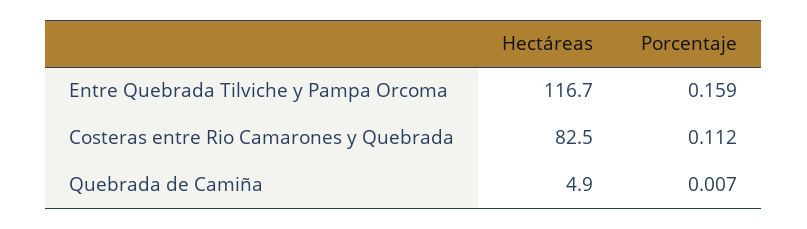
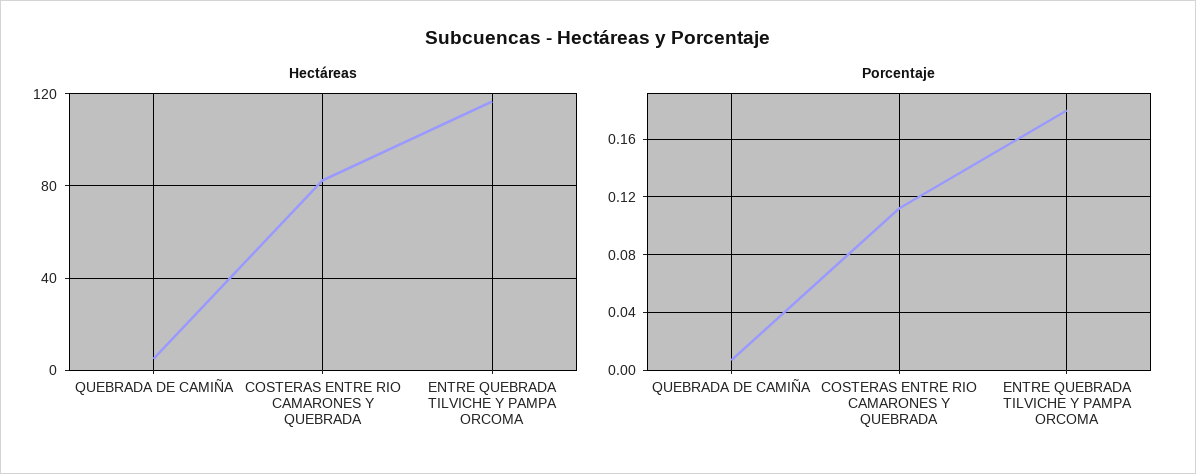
  {
    "Hectáreas": {
      "Entre Quebrada Tilviche y Pampa Orcoma": 116.7,
      "Costeras entre Rio Camarones y Quebrada": 82.5,
      "Quebrada de Camiña": 4.9
    },
    "Porcentaje": {
-     "Entre Quebrada Tilviche y Pampa Orcoma": 0.159,
+     "Entre Quebrada Tilviche y Pampa Orcoma": 0.18,
      "Costeras entre Rio Camarones y Quebrada": 0.112,
      "Quebrada de Camiña": 0.007
    }
  }

